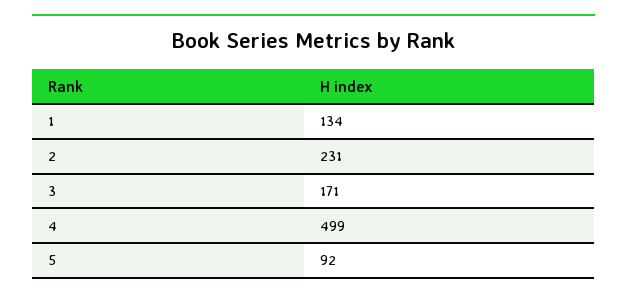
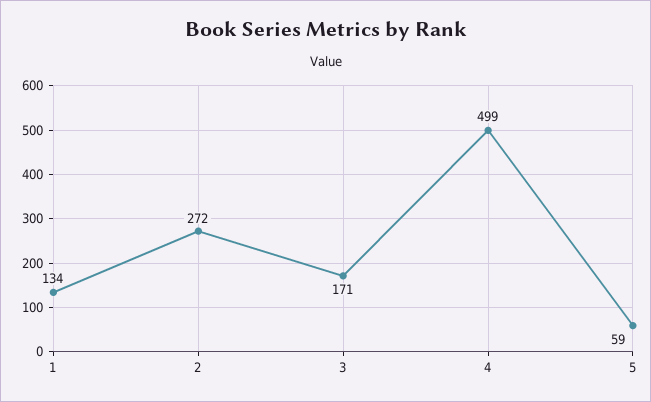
  {
    "1": 134,
-   "2": 231,
+   "2": 272,
    "3": 171,
    "4": 499,
-   "5": 92
+   "5": 59
  }

